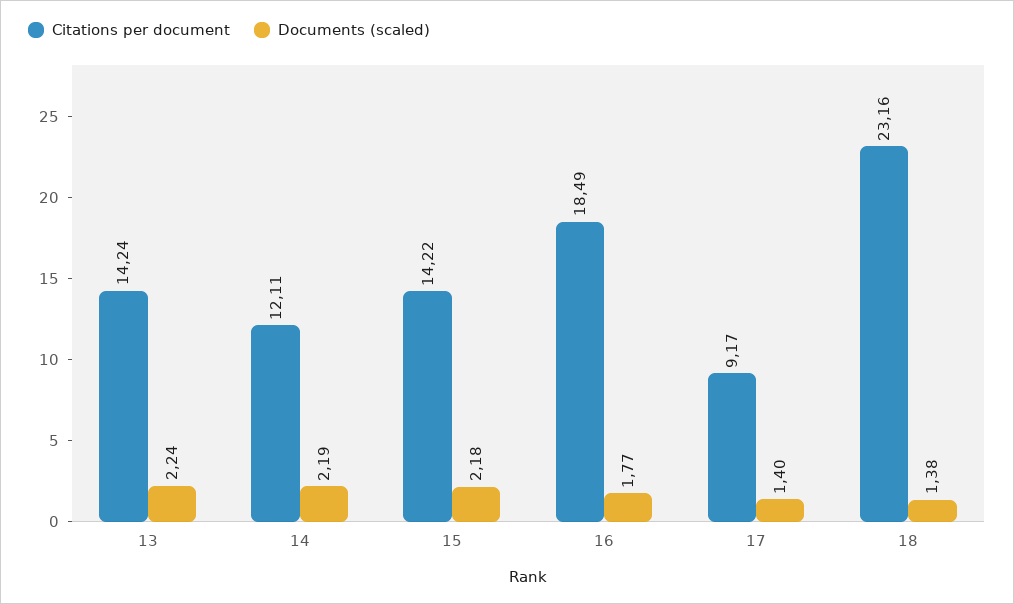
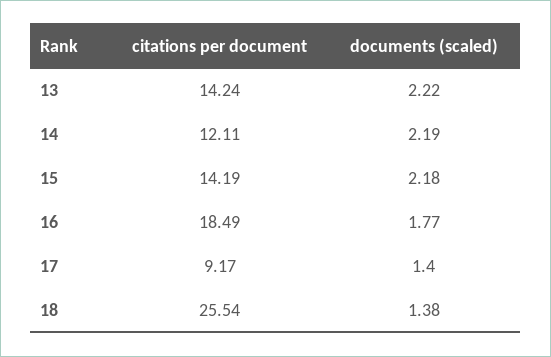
  {
    "Citations per document": {
      "13": 14.24,
      "14": 12.11,
-     "15": 14.22,
+     "15": 14.19,
      "16": 18.49,
      "17": 9.17,
-     "18": 23.16
+     "18": 25.54
    },
    "Documents (scaled)": {
-     "13": 2.24,
+     "13": 2.22,
      "14": 2.19,
      "15": 2.18,
      "16": 1.77,
      "17": 1.4,
      "18": 1.38
    }
  }

